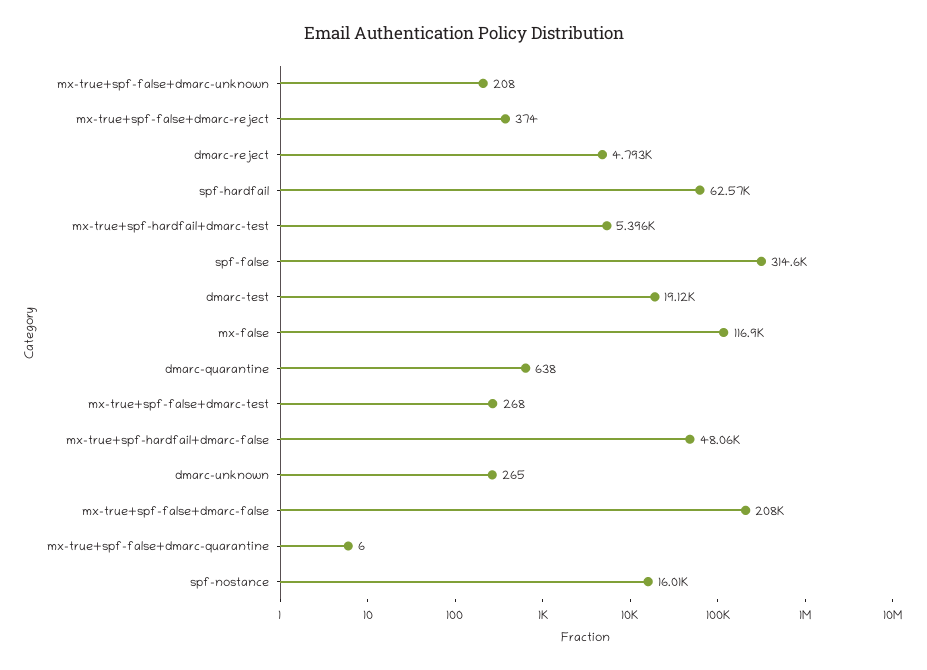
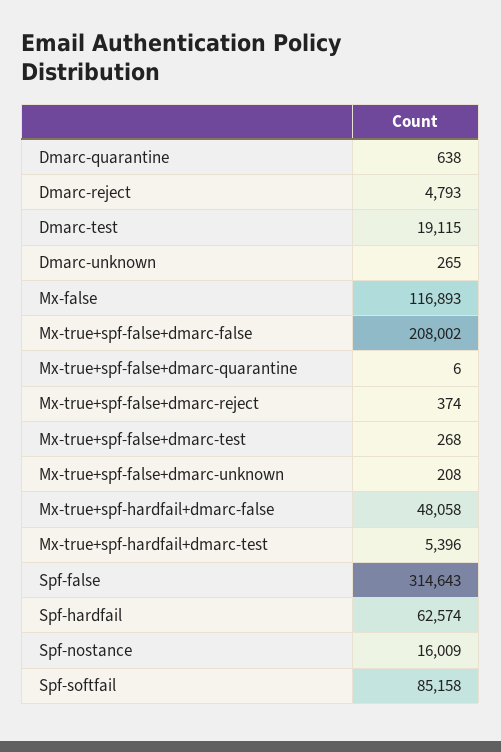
  {
    "mx-true+spf-false+dmarc-unknown": 208,
    "mx-true+spf-false+dmarc-reject": 374,
    "dmarc-reject": 4793,
    "spf-hardfail": 62574,
    "mx-true+spf-hardfail+dmarc-test": 5396,
    "spf-false": 314643,
    "dmarc-test": 19115,
    "mx-false": 116893,
    "dmarc-quarantine": 638,
    "mx-true+spf-false+dmarc-test": 268,
    "mx-true+spf-hardfail+dmarc-false": 48058,
    "dmarc-unknown": 265,
    "mx-true+spf-false+dmarc-false": 208002,
    "mx-true+spf-false+dmarc-quarantine": 6,
-   "spf-nostance": 16009
+   "spf-nostance": 16009,
+   "Spf-softfail": 85158
  }

